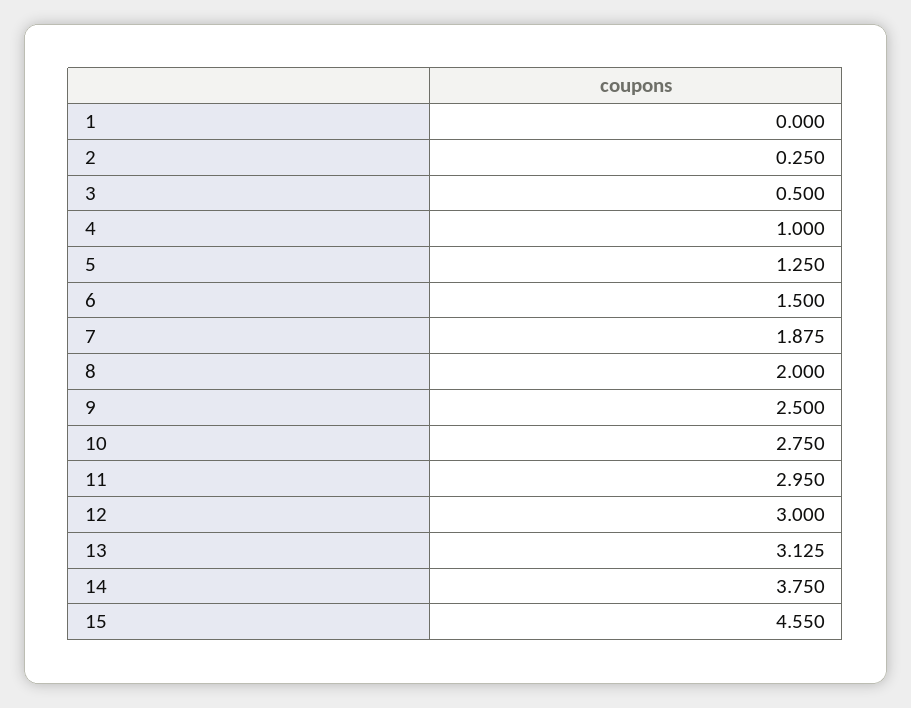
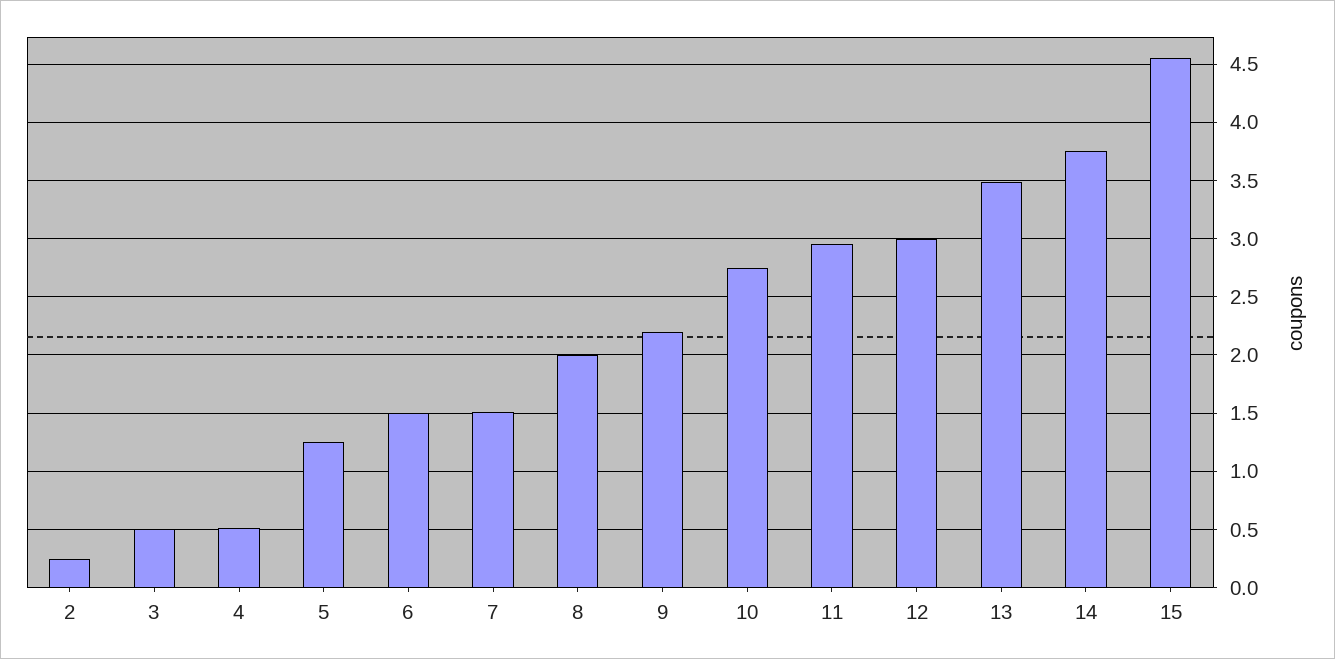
  {
-   "1": 0,
    "2": 0.25,
    "3": 0.5,
-   "4": 1,
+   "4": 0.5,
    "5": 1.25,
    "6": 1.5,
-   "7": 1.875,
+   "7": 1.5,
    "8": 2,
-   "9": 2.5,
+   "9": 2.2,
    "10": 2.75,
    "11": 2.95,
    "12": 3,
-   "13": 3.125,
+   "13": 3.5,
    "14": 3.75,
    "15": 4.55
  }

